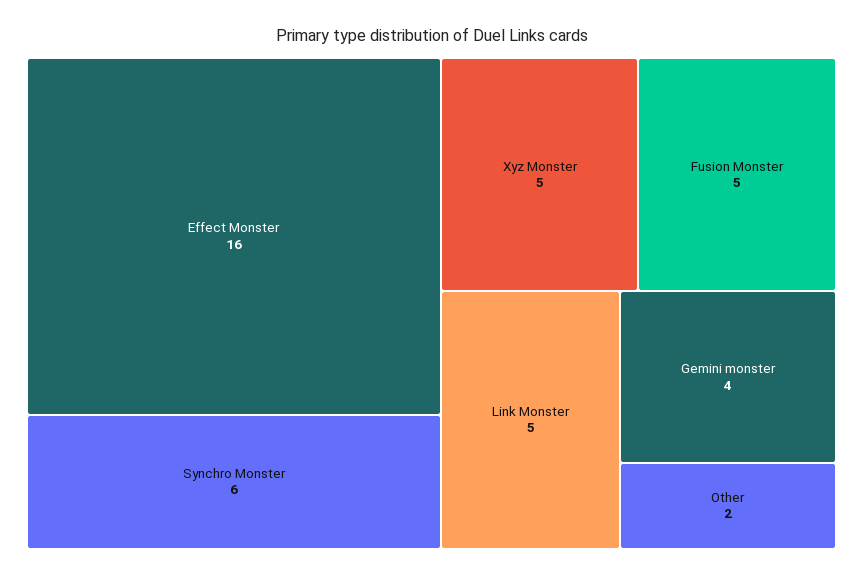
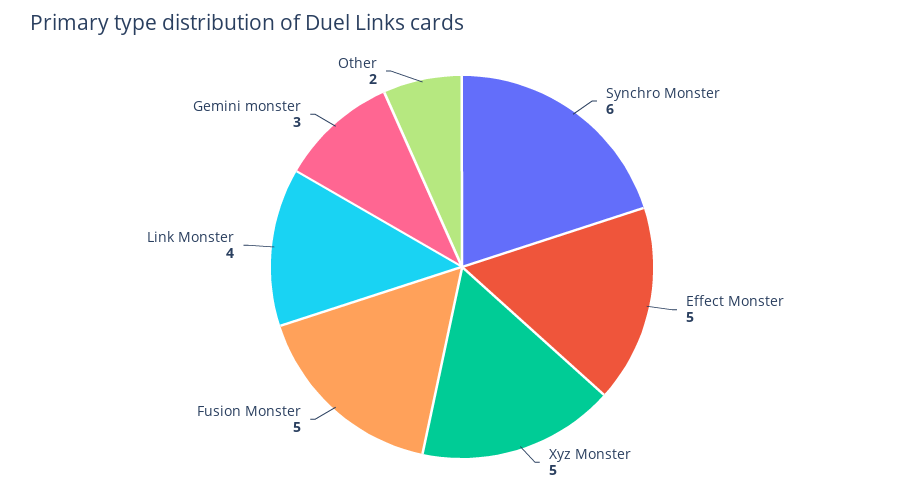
  {
-   "Effect Monster": 16,
+   "Effect Monster": 5,
    "Synchro Monster": 6,
    "Xyz Monster": 5,
    "Fusion Monster": 5,
-   "Link Monster": 5,
+   "Link Monster": 4,
-   "Gemini monster": 4,
+   "Gemini monster": 3,
    "Other": 2
  }

